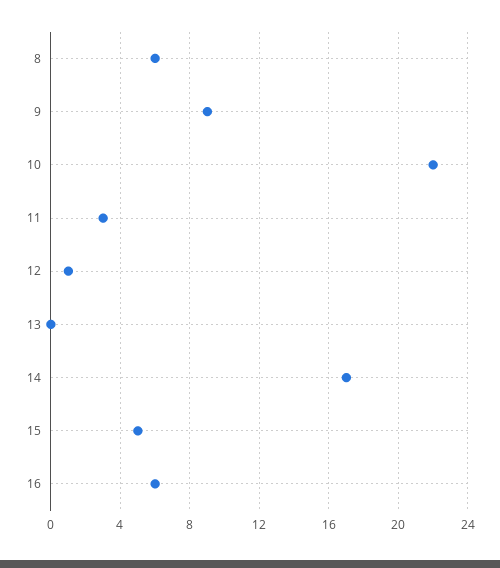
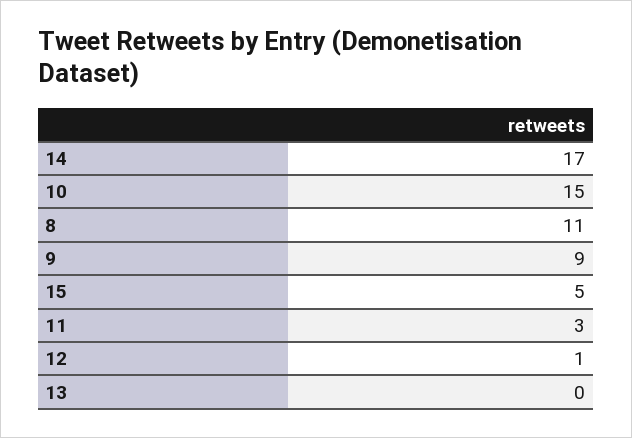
  {
-   "8": 6,
+   "8": 11,
    "9": 9,
-   "10": 22,
+   "10": 15,
    "11": 3,
    "12": 1,
    "13": 0,
    "14": 17,
-   "15": 5,
+   "15": 5
-   "16": 6
  }

